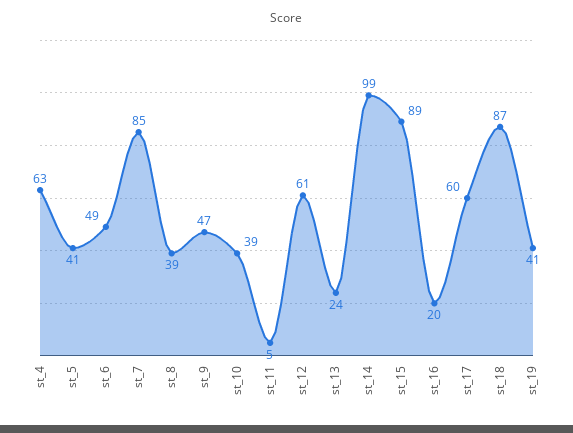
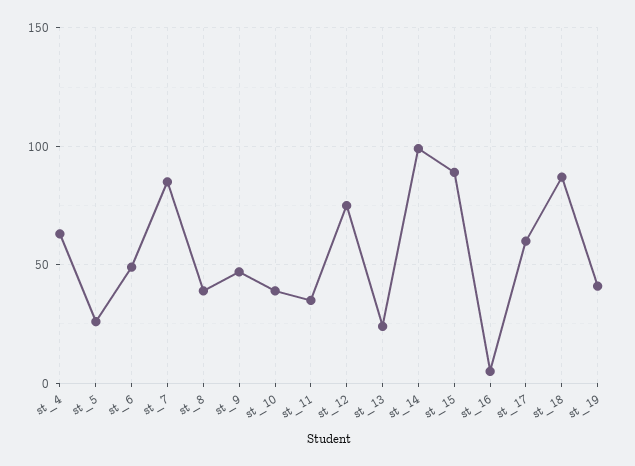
  {
    "st_4": 63,
-   "st_5": 41,
+   "st_5": 25,
    "st_6": 49,
    "st_7": 85,
    "st_8": 39,
    "st_9": 47,
    "st_10": 39,
-   "st_11": 5,
+   "st_11": 35,
-   "st_12": 61,
+   "st_12": 75,
    "st_13": 24,
    "st_14": 99,
    "st_15": 89,
-   "st_16": 20,
+   "st_16": 5,
    "st_17": 60,
    "st_18": 87,
    "st_19": 41
  }

